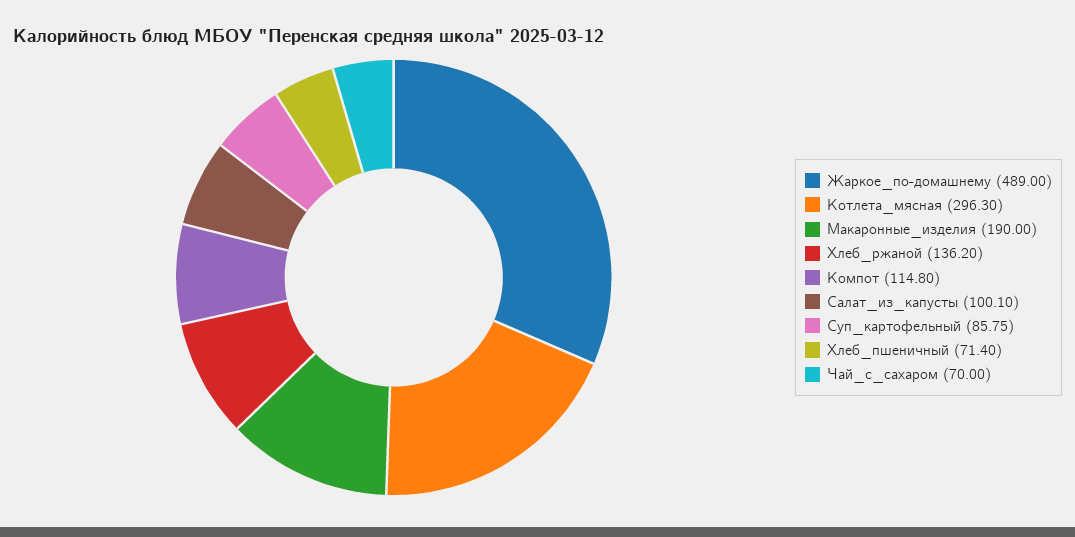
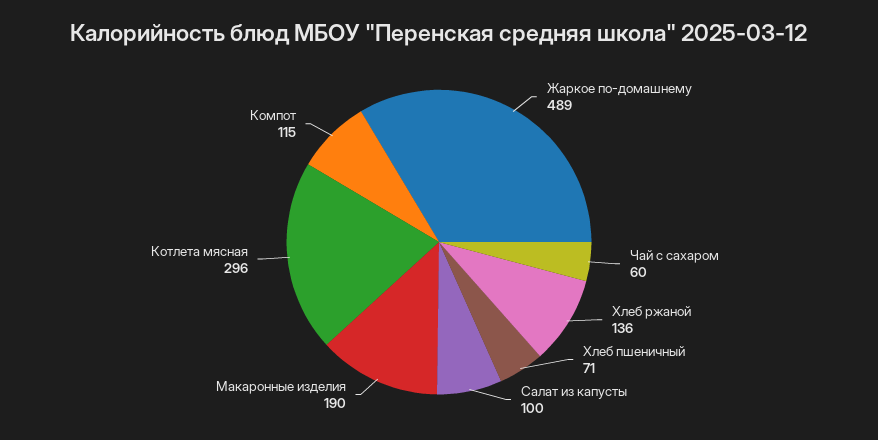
  {
    "Жаркое_по-домашнему": 489,
    "Котлета_мясная": 296.3,
    "Макаронные_изделия": 190,
    "Хлеб_ржаной": 136.2,
    "Компот": 114.8,
    "Салат_из_капусты": 100.1,
-   "Суп_картофельный": 85.75,
    "Хлеб_пшеничный": 71.4,
-   "Чай_с_сахаром": 70
+   "Чай_с_сахаром": 60
  }

